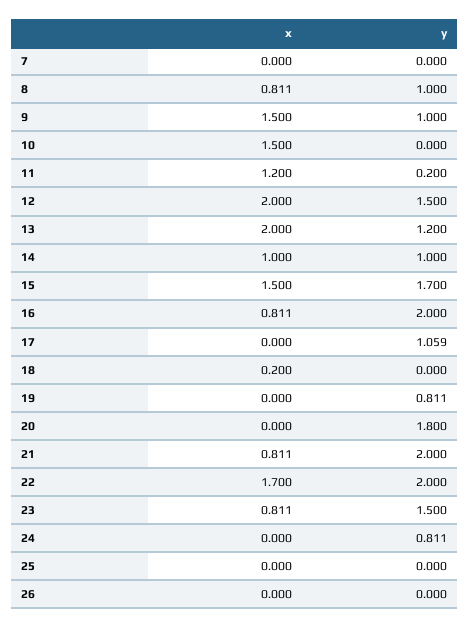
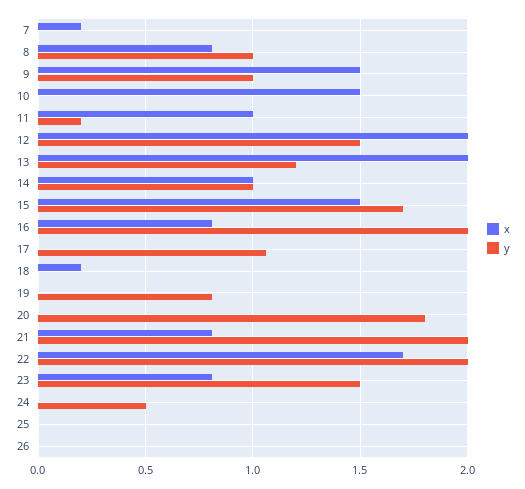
  {
    "x": {
-     "7": 0,
+     "7": 0.2,
      "8": 0.811,
      "9": 1.5,
      "10": 1.5,
-     "11": 1.2,
+     "11": 1,
      "12": 2,
      "13": 2,
      "14": 1,
      "15": 1.5,
      "16": 0.811,
      "17": 0,
      "18": 0.2,
      "19": 0,
      "20": 0,
      "21": 0.811,
      "22": 1.7,
      "23": 0.811,
      "24": 0,
      "25": 0,
      "26": 0
    },
    "y": {
      "7": 0,
      "8": 1,
      "9": 1,
      "10": 0,
      "11": 0.2,
      "12": 1.5,
      "13": 1.2,
      "14": 1,
      "15": 1.7,
      "16": 2,
      "17": 1.059,
      "18": 0,
      "19": 0.811,
      "20": 1.8,
      "21": 2,
      "22": 2,
      "23": 1.5,
-     "24": 0.811,
+     "24": 0.5,
      "25": 0,
      "26": 0
    }
  }

